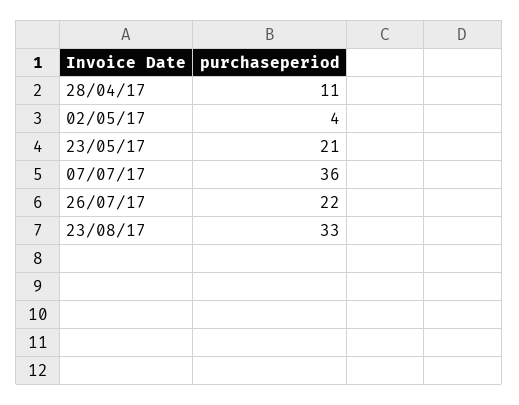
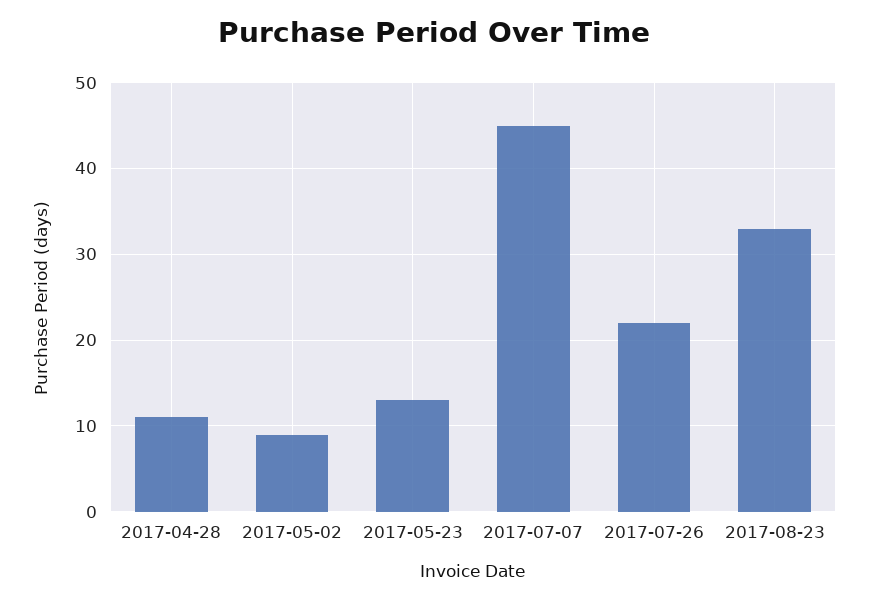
  {
    "28/04/17": 11,
-   "02/05/17": 4,
+   "02/05/17": 9,
-   "23/05/17": 21,
+   "23/05/17": 13,
-   "07/07/17": 36,
+   "07/07/17": 45,
    "26/07/17": 22,
    "23/08/17": 33
  }

